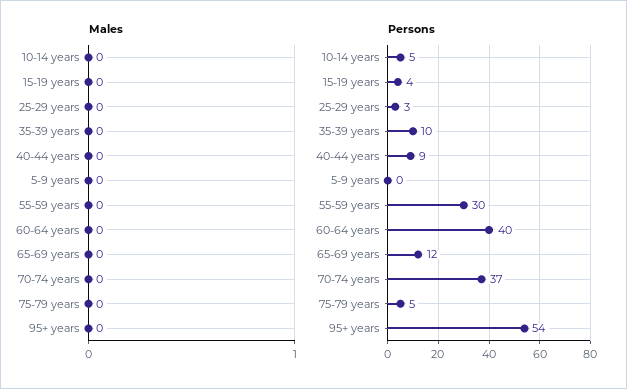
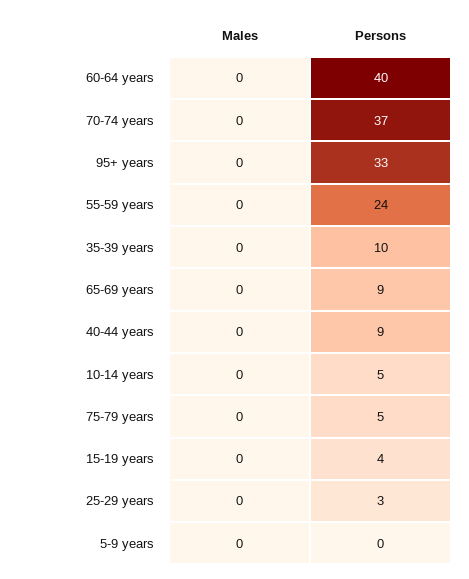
  {
    "Males": {
      "10-14 years": 0,
      "15-19 years": 0,
      "25-29 years": 0,
      "35-39 years": 0,
      "40-44 years": 0,
      "5-9 years": 0,
      "55-59 years": 0,
      "60-64 years": 0,
      "65-69 years": 0,
      "70-74 years": 0,
      "75-79 years": 0,
      "95+ years": 0
    },
    "Persons": {
      "10-14 years": 5,
      "15-19 years": 4,
      "25-29 years": 3,
      "35-39 years": 10,
      "40-44 years": 9,
      "5-9 years": 0,
-     "55-59 years": 30,
+     "55-59 years": 24,
      "60-64 years": 40,
-     "65-69 years": 12,
+     "65-69 years": 9,
      "70-74 years": 37,
      "75-79 years": 5,
-     "95+ years": 54
+     "95+ years": 33
    }
  }

